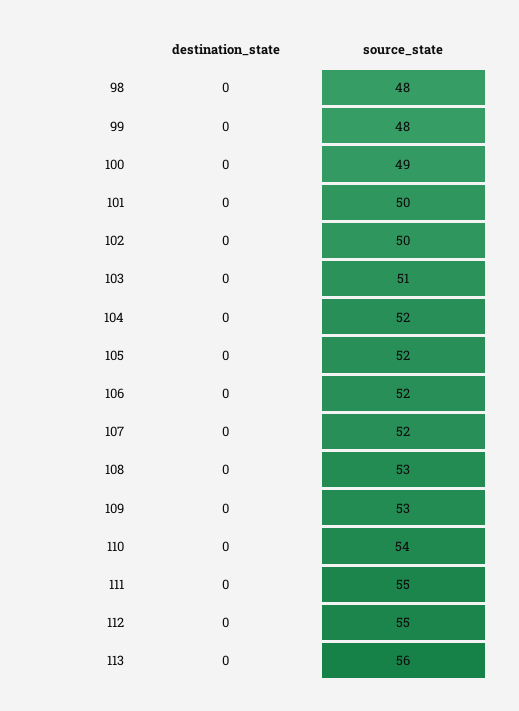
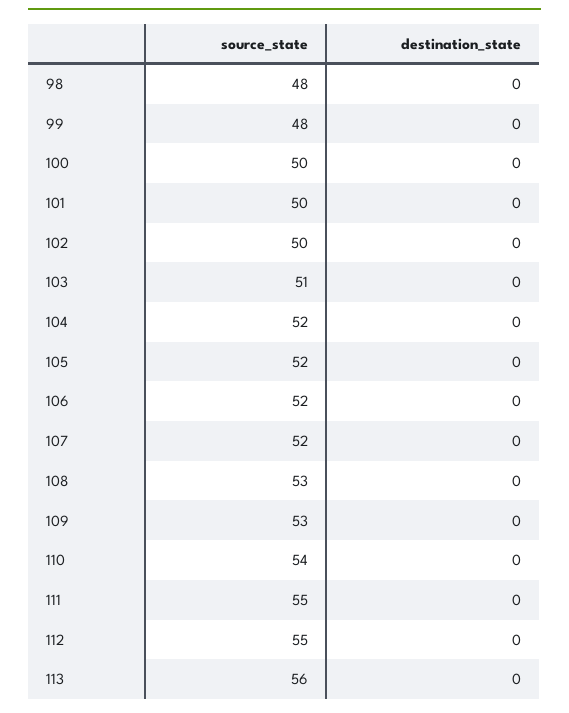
  {
    "destination_state": {
      "98": 0,
      "99": 0,
      "100": 0,
      "101": 0,
      "102": 0,
      "103": 0,
      "104": 0,
      "105": 0,
      "106": 0,
      "107": 0,
      "108": 0,
      "109": 0,
      "110": 0,
      "111": 0,
      "112": 0,
      "113": 0
    },
    "source_state": {
      "98": 48,
      "99": 48,
-     "100": 49,
+     "100": 50,
      "101": 50,
      "102": 50,
      "103": 51,
      "104": 52,
      "105": 52,
      "106": 52,
      "107": 52,
      "108": 53,
      "109": 53,
      "110": 54,
      "111": 55,
      "112": 55,
      "113": 56
    }
  }

